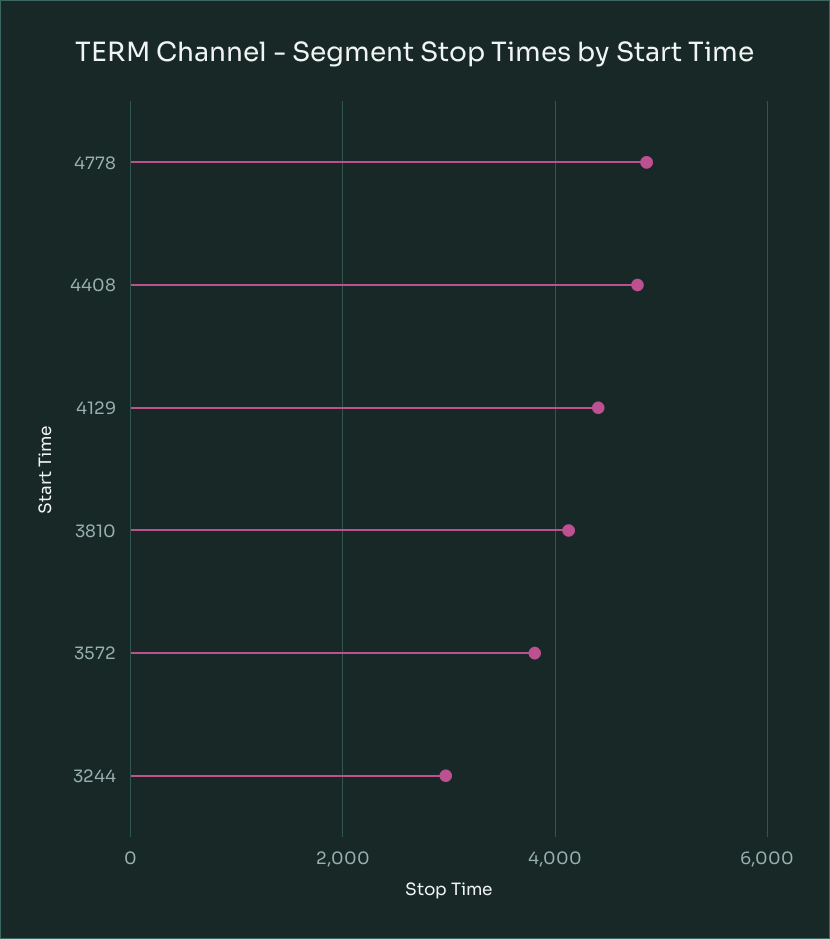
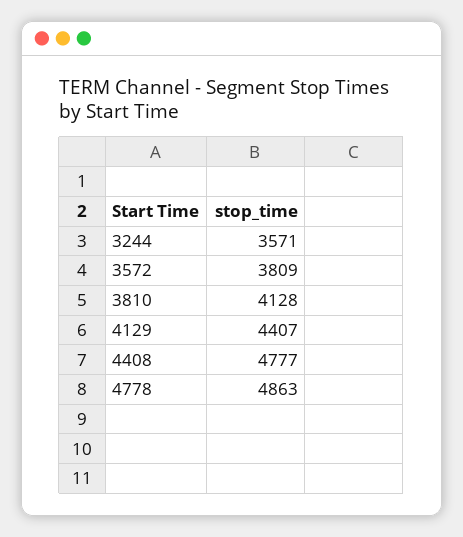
  {
    "4778": 4863,
    "4408": 4777,
    "4129": 4407,
    "3810": 4128,
    "3572": 3809,
-   "3244": 3000
+   "3244": 3571
  }

